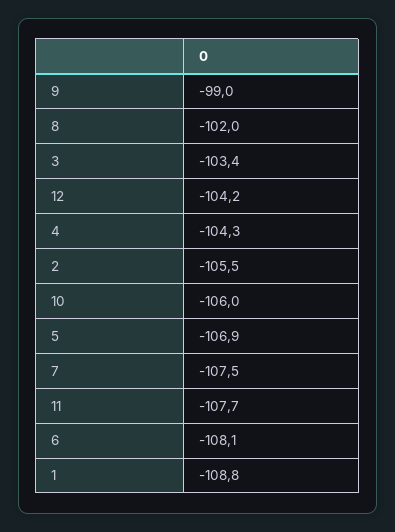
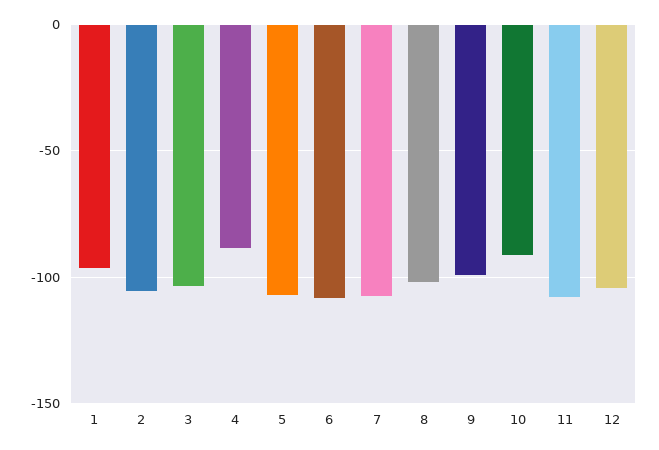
  {
    "9": -99,
    "8": -102,
    "3": -103.4,
    "12": -104.2,
-   "4": -104.3,
+   "4": -90,
    "2": -105.5,
-   "10": -106,
+   "10": -90,
    "5": -106.9,
    "7": -107.5,
    "11": -107.7,
    "6": -108.1,
-   "1": -108.8
+   "1": -95
  }

